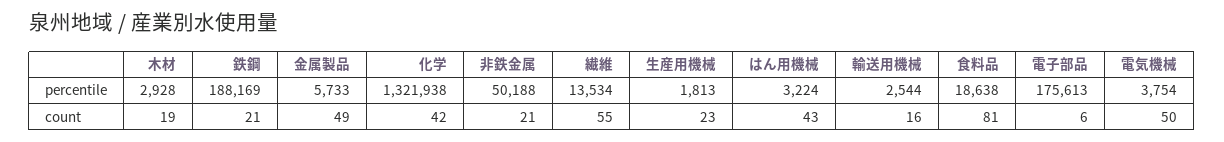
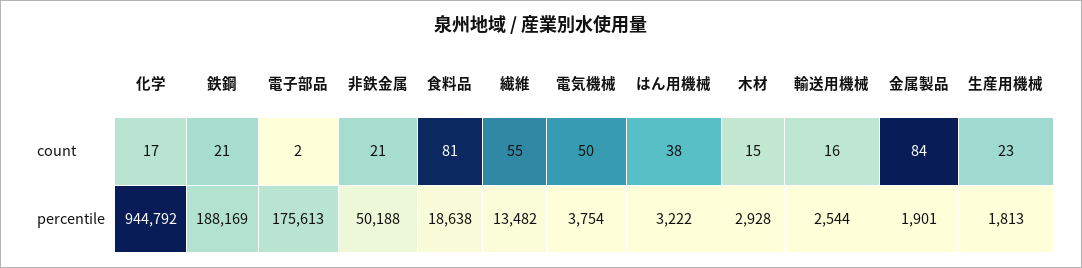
  {
    "木材": {
      "percentile": 2928,
-     "count": 19
+     "count": 15
    },
    "鉄鋼": {
      "percentile": 188169,
      "count": 21
    },
    "金属製品": {
-     "percentile": 5733,
+     "percentile": 1901,
-     "count": 49
+     "count": 84
    },
    "化学": {
-     "percentile": 1321938,
+     "percentile": 944792,
-     "count": 42
+     "count": 17
    },
    "非鉄金属": {
      "percentile": 50188,
      "count": 21
    },
    "繊維": {
-     "percentile": 13534,
+     "percentile": 13482,
      "count": 55
    },
    "生産用機械": {
      "percentile": 1813,
      "count": 23
    },
    "はん用機械": {
-     "percentile": 3224,
+     "percentile": 3222,
-     "count": 43
+     "count": 38
    },
    "輸送用機械": {
      "percentile": 2544,
      "count": 16
    },
    "食料品": {
      "percentile": 18638,
      "count": 81
    },
    "電子部品": {
      "percentile": 175613,
-     "count": 6
+     "count": 2
    },
    "電気機械": {
      "percentile": 3754,
      "count": 50
    }
  }

